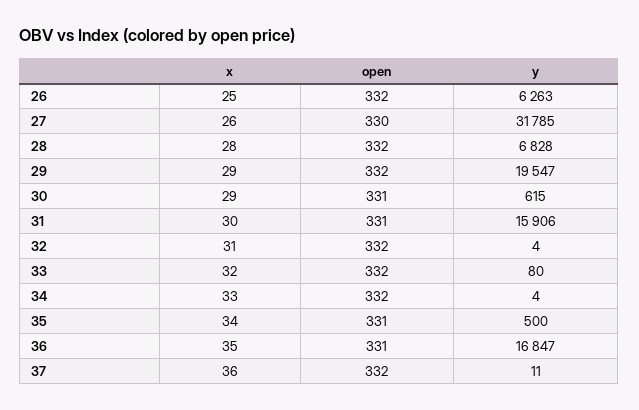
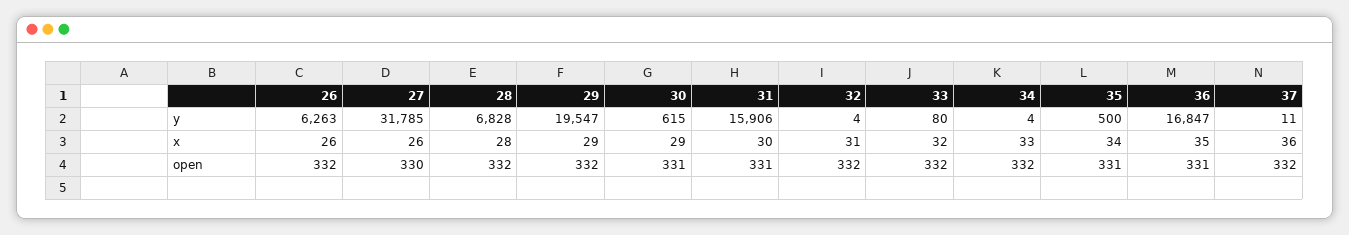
  {
    "x": {
-     "26": 25,
+     "26": 26,
      "27": 26,
      "28": 28,
      "29": 29,
      "30": 29,
      "31": 30,
      "32": 31,
      "33": 32,
      "34": 33,
      "35": 34,
      "36": 35,
      "37": 36
    },
    "open": {
      "26": 332,
      "27": 330,
      "28": 332,
      "29": 332,
      "30": 331,
      "31": 331,
      "32": 332,
      "33": 332,
      "34": 332,
      "35": 331,
      "36": 331,
      "37": 332
    },
    "y": {
      "26": 6263,
      "27": 31785,
      "28": 6828,
      "29": 19547,
      "30": 615,
      "31": 15906,
      "32": 4,
      "33": 80,
      "34": 4,
      "35": 500,
      "36": 16847,
      "37": 11
    }
  }

